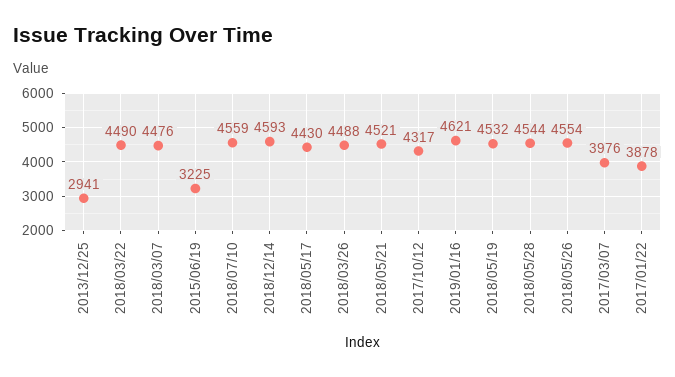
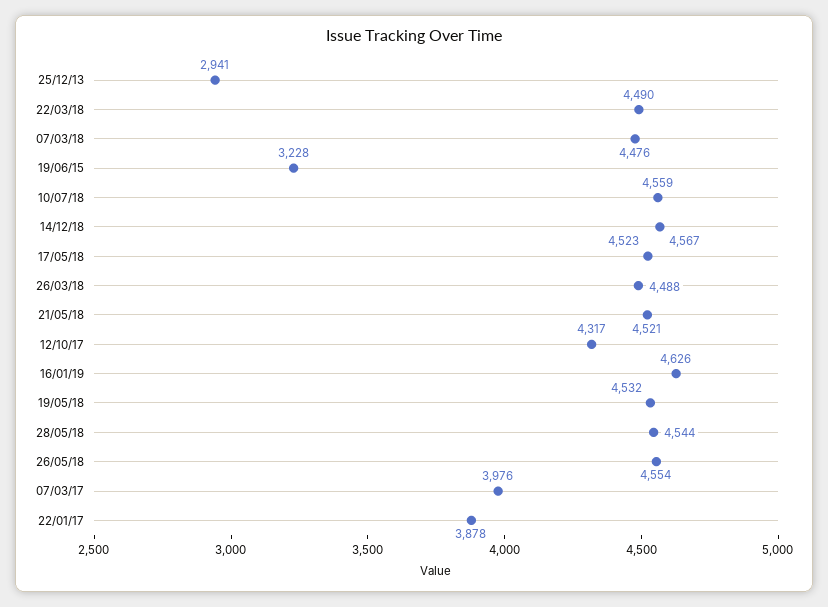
  {
    "2013/12/25": 2941,
    "2018/03/22": 4490,
    "2018/03/07": 4476,
-   "2015/06/19": 3225,
+   "2015/06/19": 3228,
    "2018/07/10": 4559,
-   "2018/12/14": 4593,
+   "2018/12/14": 4567,
-   "2018/05/17": 4430,
+   "2018/05/17": 4523,
    "2018/03/26": 4488,
    "2018/05/21": 4521,
    "2017/10/12": 4317,
-   "2019/01/16": 4621,
+   "2019/01/16": 4626,
    "2018/05/19": 4532,
    "2018/05/28": 4544,
    "2018/05/26": 4554,
    "2017/03/07": 3976,
    "2017/01/22": 3878
  }

